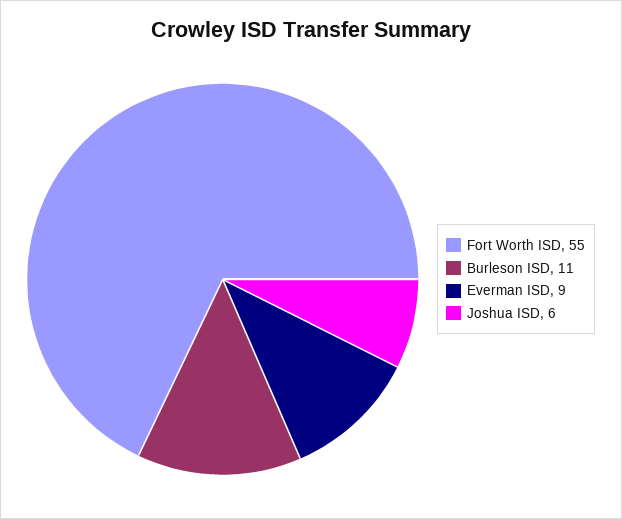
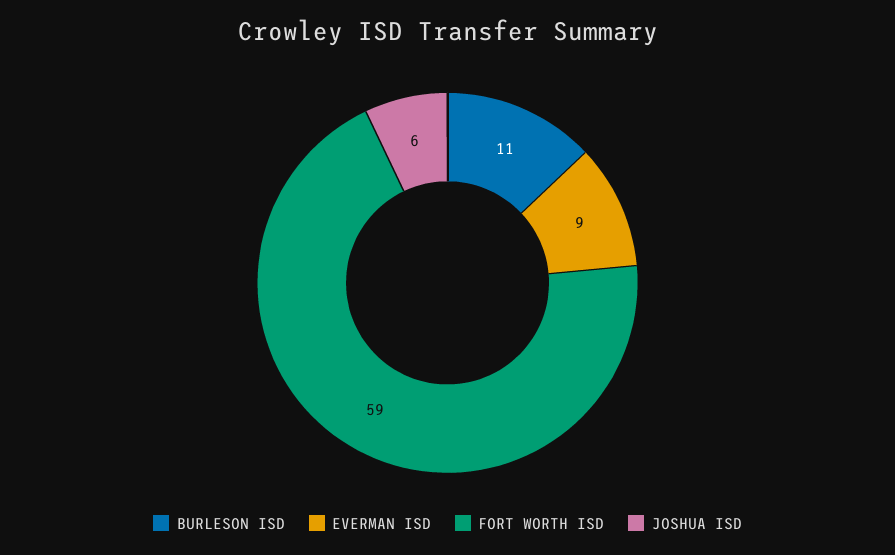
  {
-   "Fort Worth ISD": 55,
+   "Fort Worth ISD": 59,
    "Burleson ISD": 11,
    "Everman ISD": 9,
    "Joshua ISD": 6
  }

